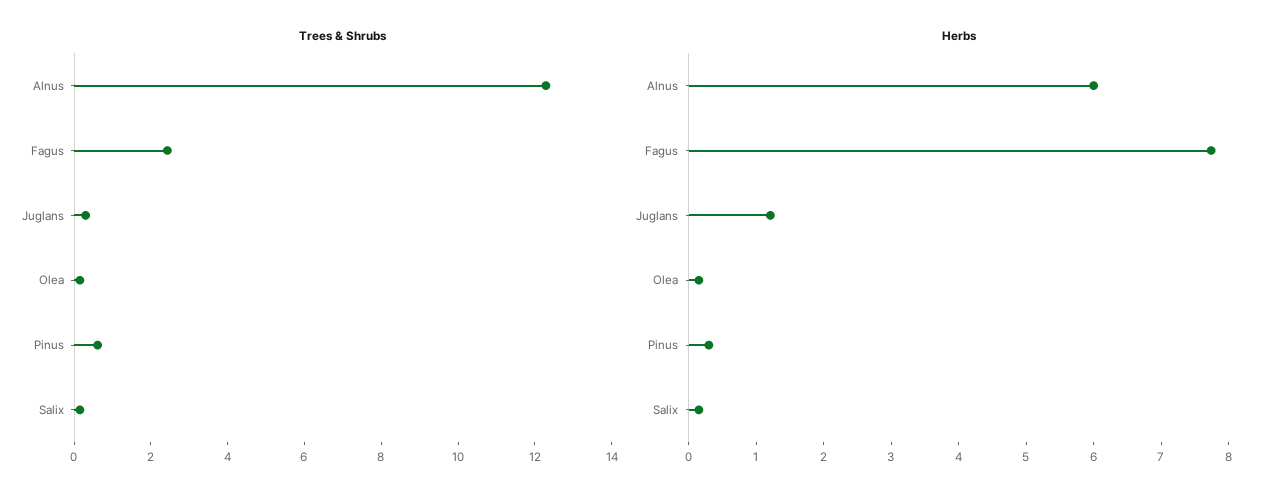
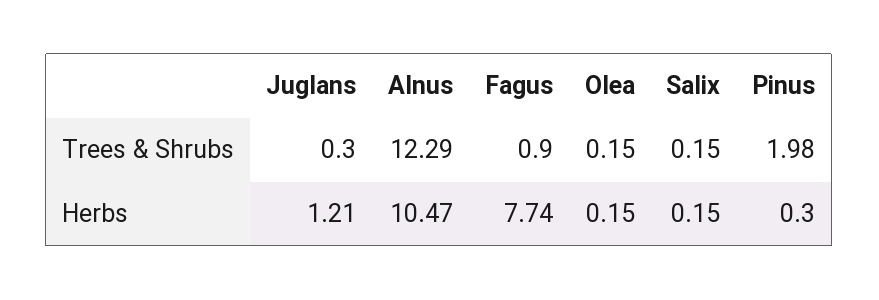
  {
    "Trees & Shrubs": {
      "Alnus": 12.29,
-     "Fagus": 2.5,
+     "Fagus": 0.9,
      "Juglans": 0.3,
      "Olea": 0.15,
-     "Pinus": 0.5,
+     "Pinus": 1.98,
      "Salix": 0.15
    },
    "Herbs": {
-     "Alnus": 6,
+     "Alnus": 10.47,
      "Fagus": 7.74,
      "Juglans": 1.21,
      "Olea": 0.15,
      "Pinus": 0.3,
      "Salix": 0.15
    }
  }

